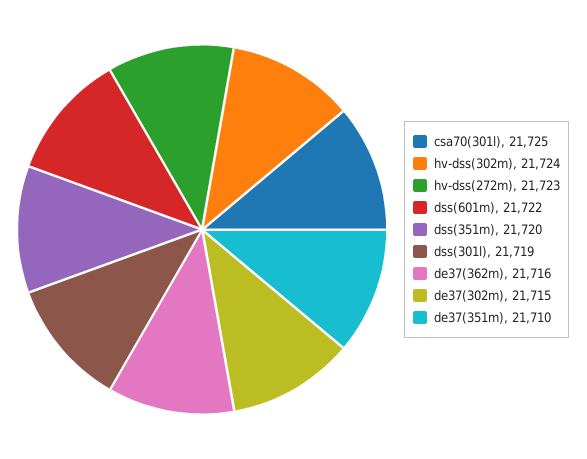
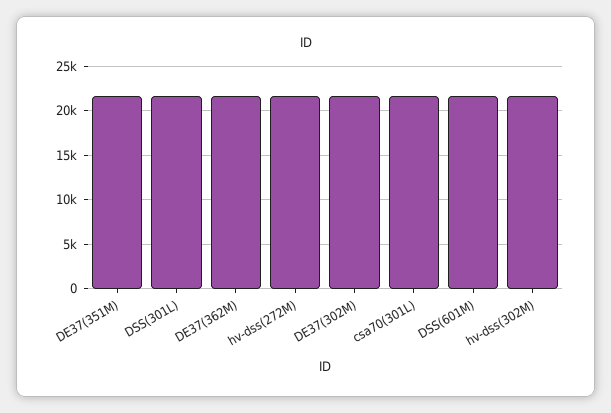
  {
    "csa70(301l)": 21725,
    "hv-dss(302m)": 21724,
    "hv-dss(272m)": 21723,
    "dss(601m)": 21722,
-   "dss(351m)": 21720,
    "dss(301l)": 21719,
    "de37(362m)": 21716,
    "de37(302m)": 21715,
    "de37(351m)": 21710
  }

